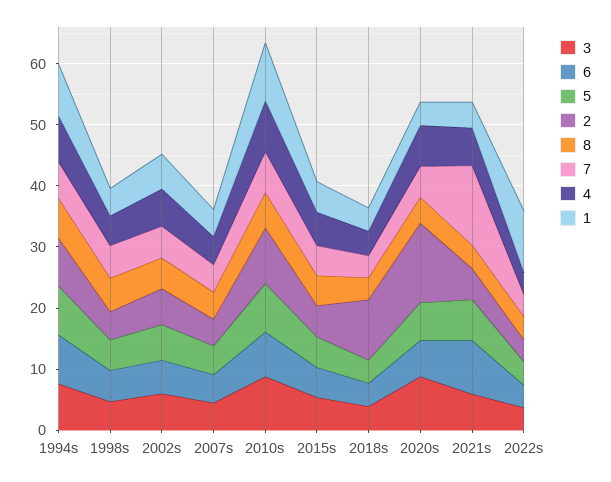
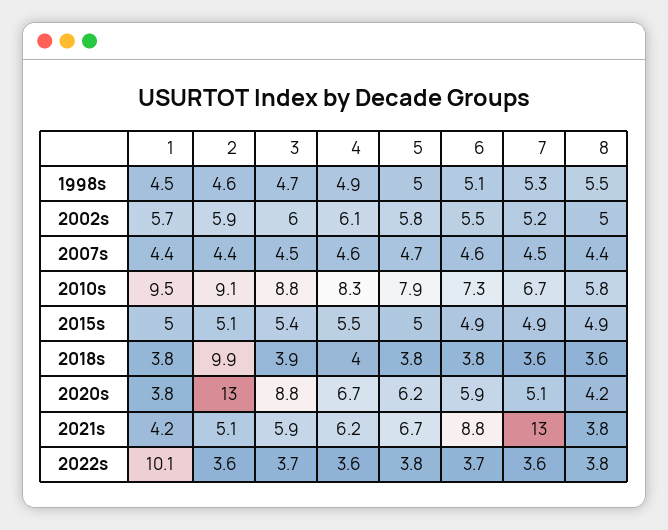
  {
    "3": {
-     "1994s": 8,
      "1998s": 4.7,
      "2002s": 6,
      "2007s": 4.5,
      "2010s": 8.8,
      "2015s": 5.4,
      "2018s": 3.9,
      "2020s": 8.8,
      "2021s": 5.9,
      "2022s": 3.7
    },
    "6": {
-     "1994s": 8,
      "1998s": 5.1,
      "2002s": 5.5,
      "2007s": 4.6,
      "2010s": 7.3,
      "2015s": 4.9,
      "2018s": 3.8,
      "2020s": 5.9,
      "2021s": 8.8,
      "2022s": 3.7
    },
    "5": {
-     "1994s": 8,
      "1998s": 5,
      "2002s": 5.8,
      "2007s": 4.7,
      "2010s": 7.9,
      "2015s": 5,
      "2018s": 3.8,
      "2020s": 6.2,
      "2021s": 6.7,
      "2022s": 3.8
    },
    "2": {
-     "1994s": 8,
      "1998s": 4.6,
      "2002s": 5.9,
      "2007s": 4.4,
      "2010s": 9.1,
      "2015s": 5.1,
      "2018s": 9.9,
      "2020s": 13,
      "2021s": 5.1,
      "2022s": 3.6
    },
    "8": {
-     "1994s": 6,
      "1998s": 5.5,
      "2002s": 5,
      "2007s": 4.4,
      "2010s": 5.8,
      "2015s": 4.9,
      "2018s": 3.6,
      "2020s": 4.2,
      "2021s": 3.8,
      "2022s": 3.8
    },
    "7": {
-     "1994s": 6,
      "1998s": 5.3,
      "2002s": 5.2,
      "2007s": 4.5,
      "2010s": 6.7,
      "2015s": 4.9,
      "2018s": 3.6,
      "2020s": 5.1,
      "2021s": 13,
      "2022s": 3.6
    },
    "4": {
-     "1994s": 8,
      "1998s": 4.9,
      "2002s": 6.1,
      "2007s": 4.6,
      "2010s": 8.3,
      "2015s": 5.5,
      "2018s": 4,
      "2020s": 6.7,
      "2021s": 6.2,
      "2022s": 3.6
    },
    "1": {
-     "1994s": 8,
      "1998s": 4.5,
      "2002s": 5.7,
      "2007s": 4.4,
      "2010s": 9.5,
      "2015s": 5,
      "2018s": 3.8,
      "2020s": 3.8,
      "2021s": 4.2,
      "2022s": 10.1
    }
  }

